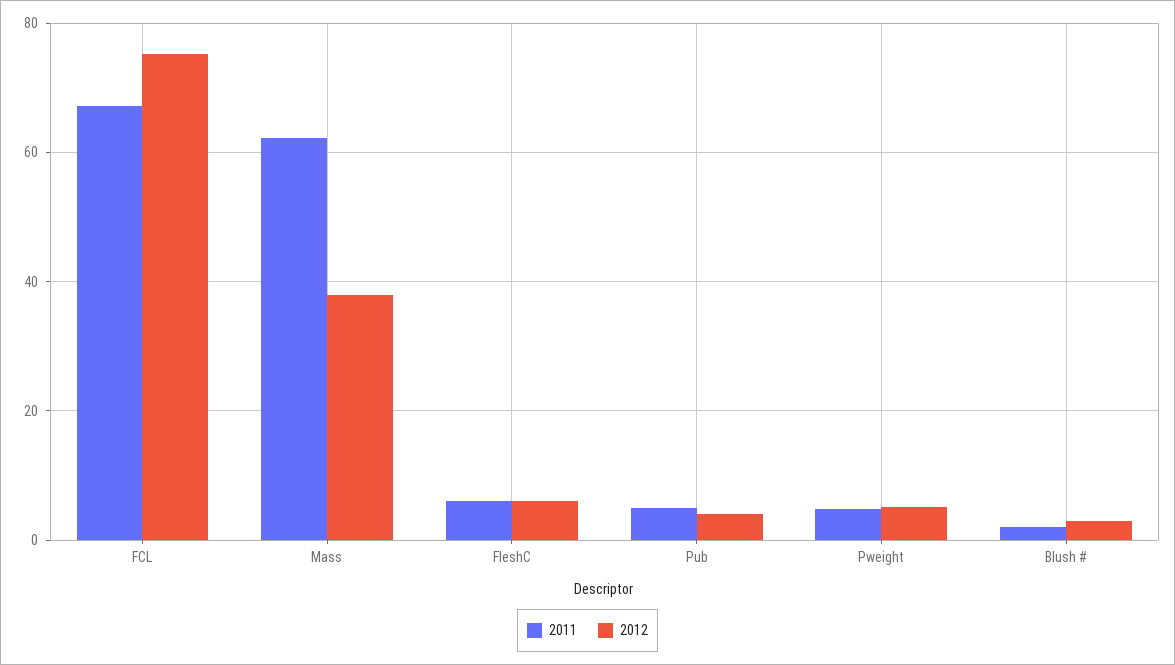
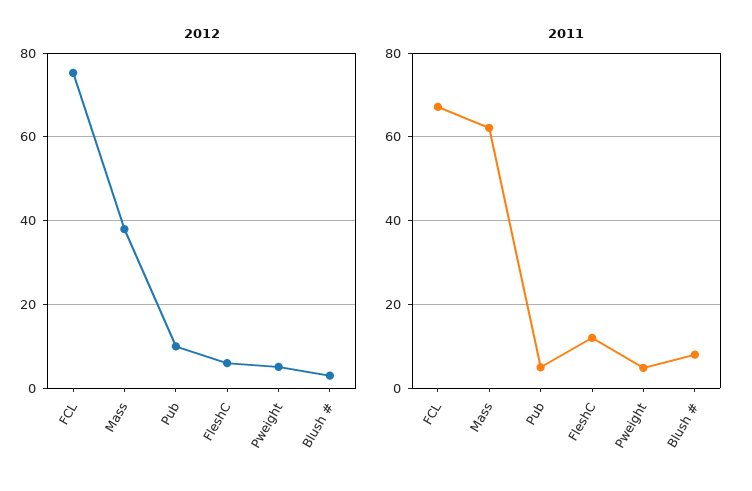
  {
    "2011": {
      "FCL": 68,
      "Mass": 62,
-     "FleshC": 6,
+     "FleshC": 12,
      "Pub": 6,
      "Pweight": 4,
-     "Blush #": 2
+     "Blush #": 8
    },
    "2012": {
      "FCL": 76,
      "Mass": 38,
      "FleshC": 6,
-     "Pub": 4,
+     "Pub": 10,
      "Pweight": 6,
      "Blush #": 4
    }
  }

